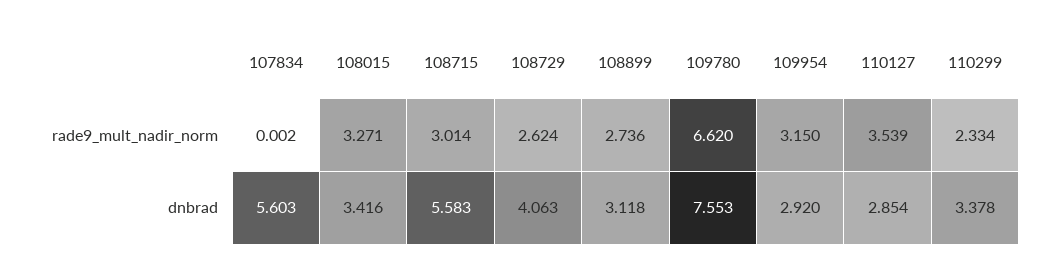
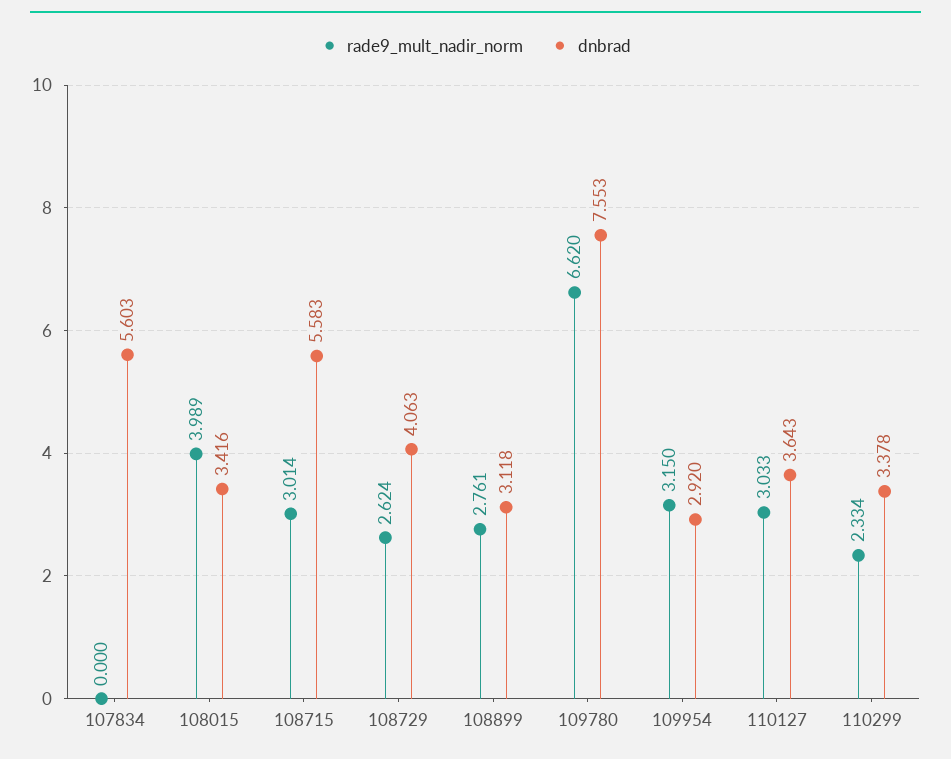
  {
    "rade9_mult_nadir_norm": {
-     "107834": 0.002,
+     "107834": 0,
-     "108015": 3.271,
+     "108015": 3.989,
      "108715": 3.014,
      "108729": 2.624,
-     "108899": 2.736,
+     "108899": 2.761,
      "109780": 6.62,
      "109954": 3.15,
-     "110127": 3.539,
+     "110127": 3.033,
      "110299": 2.334
    },
    "dnbrad": {
      "107834": 5.603,
      "108015": 3.416,
      "108715": 5.583,
      "108729": 4.063,
      "108899": 3.118,
      "109780": 7.553,
      "109954": 2.92,
-     "110127": 2.854,
+     "110127": 3.643,
      "110299": 3.378
    }
  }

